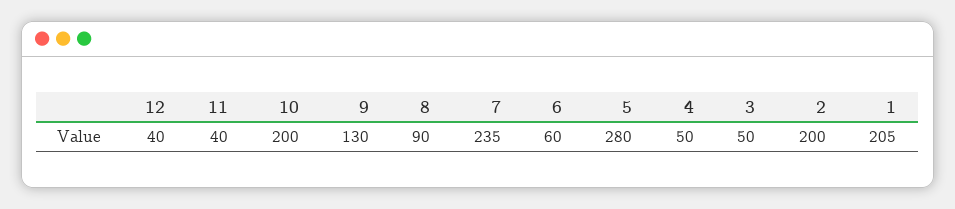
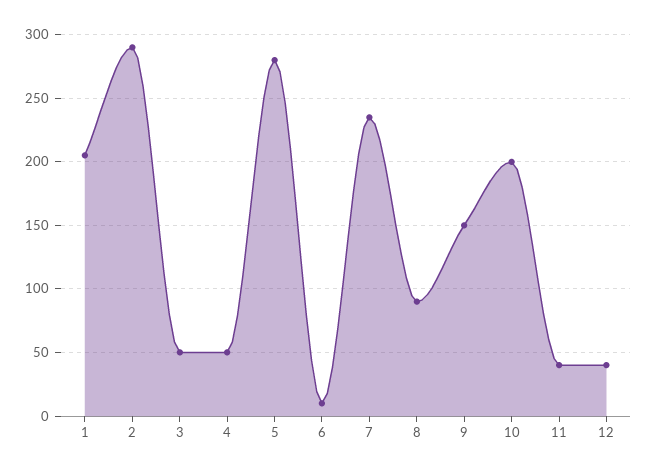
  {
    "12": 40,
    "11": 40,
    "10": 200,
-   "9": 130,
+   "9": 150,
    "8": 90,
    "7": 235,
-   "6": 60,
+   "6": 10,
    "5": 280,
    "4": 50,
    "3": 50,
-   "2": 200,
+   "2": 290,
    "1": 205
  }

